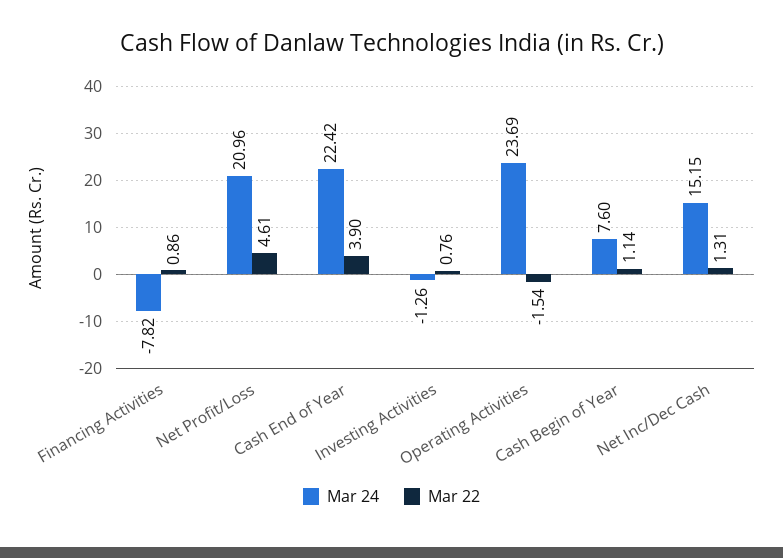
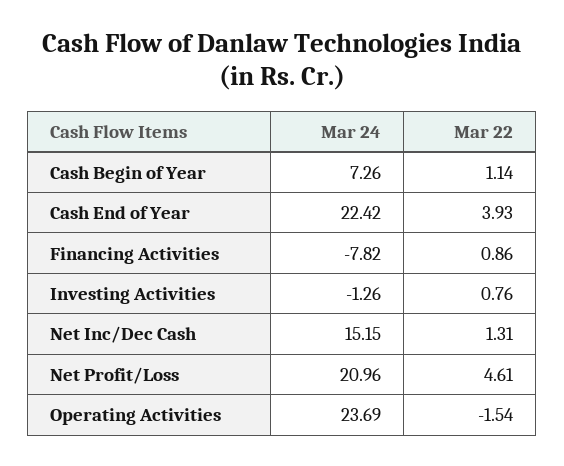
  {
    "Mar 24": {
      "Financing Activities": -7.82,
      "Net Profit/Loss": 20.96,
      "Cash End of Year": 22.42,
      "Investing Activities": -1.26,
      "Operating Activities": 23.69,
-     "Cash Begin of Year": 7.6,
+     "Cash Begin of Year": 7.26,
      "Net Inc/Dec Cash": 15.15
    },
    "Mar 22": {
      "Financing Activities": 0.86,
      "Net Profit/Loss": 4.61,
-     "Cash End of Year": 3.9,
+     "Cash End of Year": 3.93,
      "Investing Activities": 0.76,
      "Operating Activities": -1.54,
      "Cash Begin of Year": 1.14,
      "Net Inc/Dec Cash": 1.31
    }
  }

